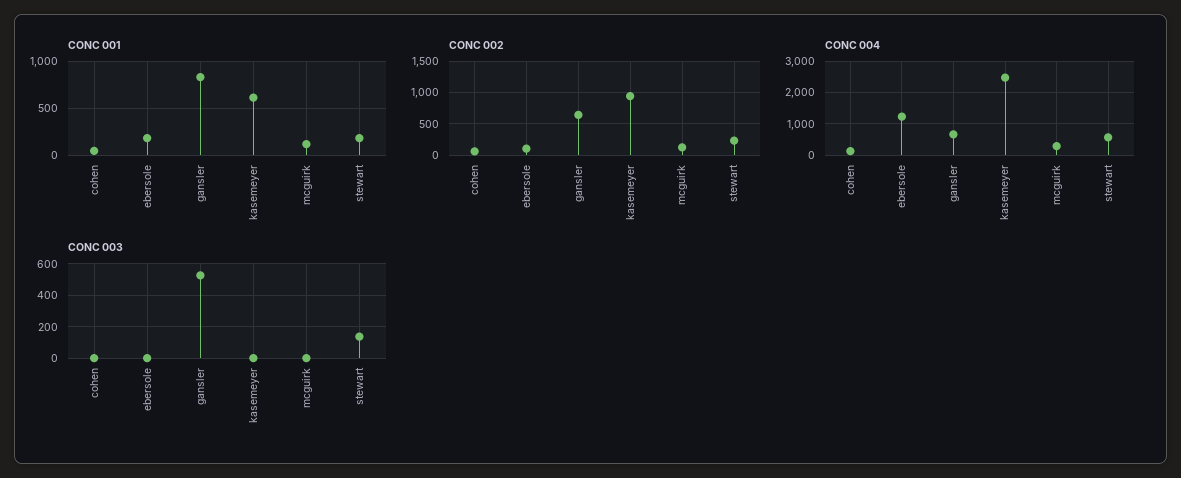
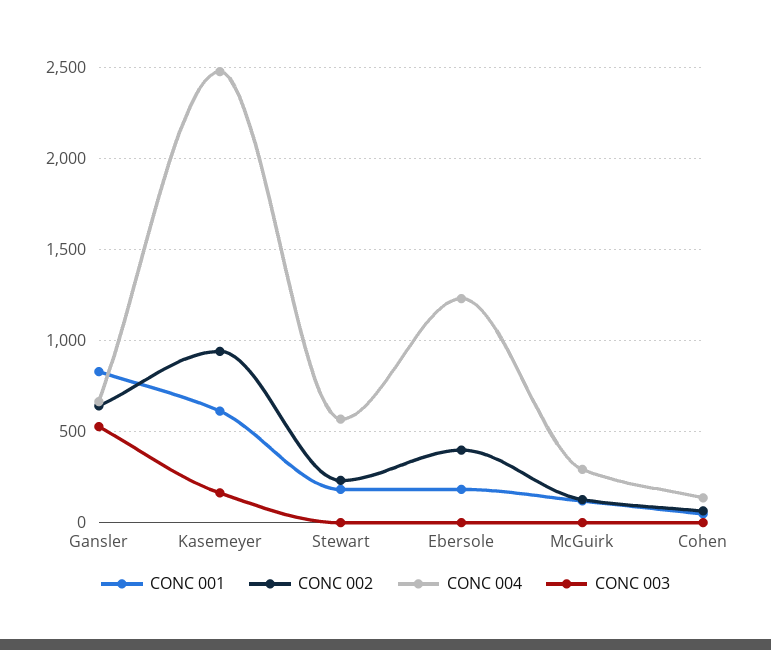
  {
    "CONC 001": {
      "cohen": 50,
      "ebersole": 200,
      "gansler": 850,
      "kasemeyer": 600,
      "mcguirk": 100,
      "stewart": 200
    },
    "CONC 002": {
      "cohen": 50,
-     "ebersole": 100,
+     "ebersole": 400,
      "gansler": 650,
      "kasemeyer": 950,
      "mcguirk": 150,
      "stewart": 250
    },
    "CONC 004": {
      "cohen": 150,
      "ebersole": 1250,
      "gansler": 650,
      "kasemeyer": 2500,
      "mcguirk": 300,
      "stewart": 550
    },
    "CONC 003": {
      "cohen": 0,
      "ebersole": 0,
      "gansler": 550,
-     "kasemeyer": 0,
+     "kasemeyer": 150,
      "mcguirk": 0,
-     "stewart": 150
+     "stewart": 0
    }
  }

